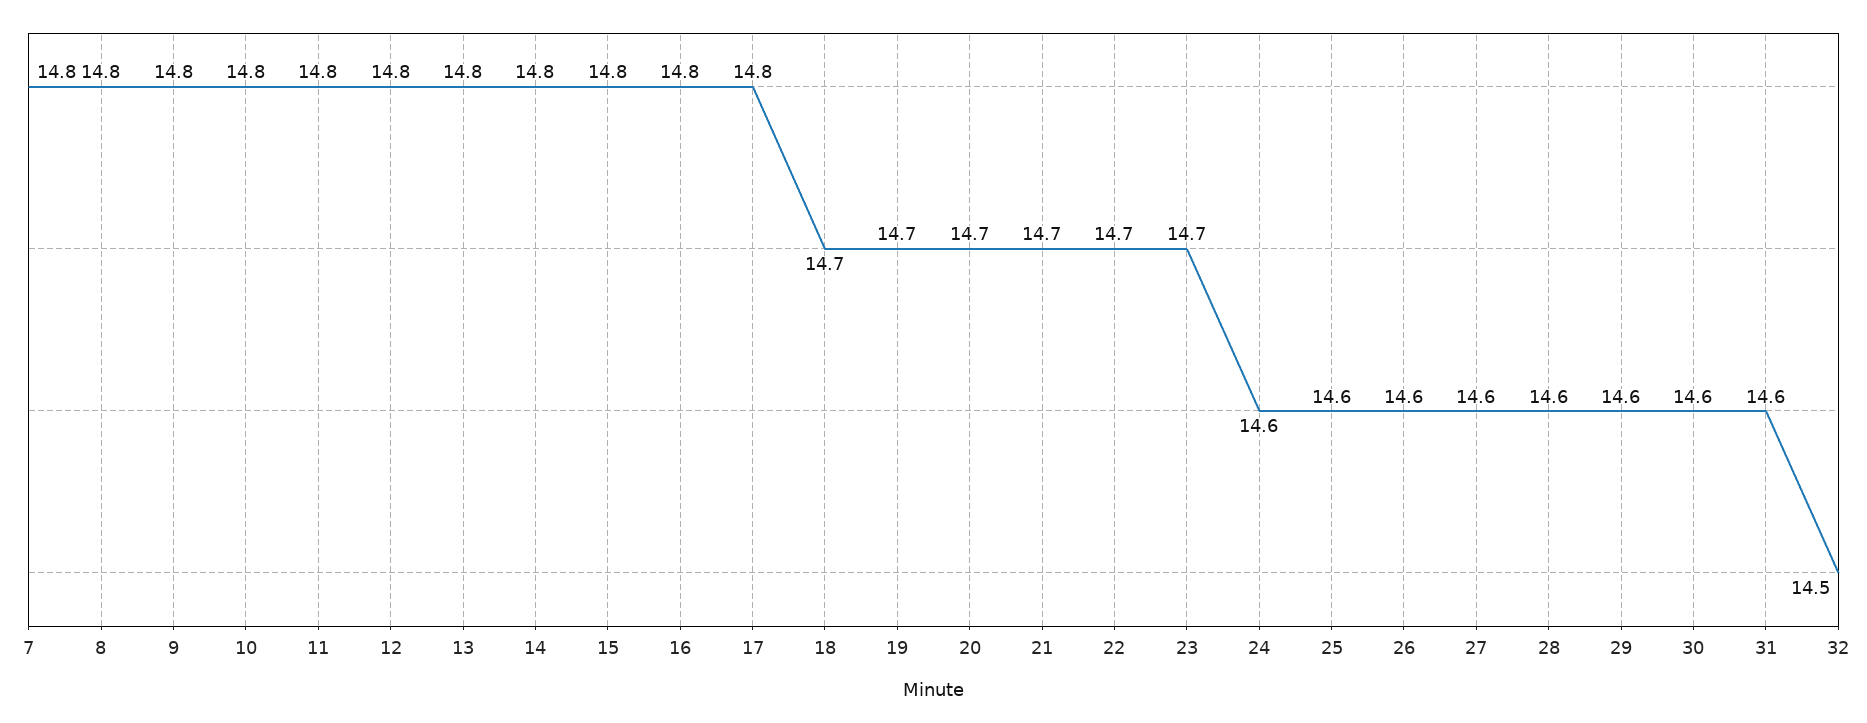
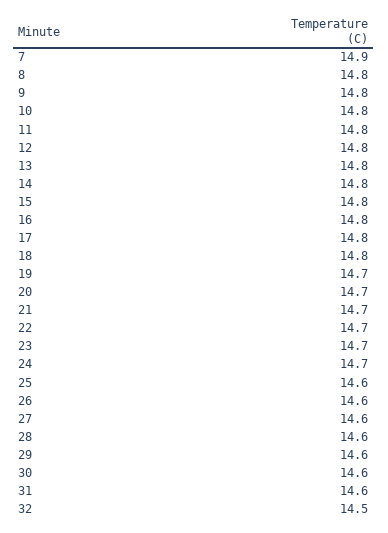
  {
-   "7": 14.8,
+   "7": 14.9,
    "8": 14.8,
    "9": 14.8,
    "10": 14.8,
    "11": 14.8,
    "12": 14.8,
    "13": 14.8,
    "14": 14.8,
    "15": 14.8,
    "16": 14.8,
    "17": 14.8,
-   "18": 14.7,
+   "18": 14.8,
    "19": 14.7,
    "20": 14.7,
    "21": 14.7,
    "22": 14.7,
    "23": 14.7,
-   "24": 14.6,
+   "24": 14.7,
    "25": 14.6,
    "26": 14.6,
    "27": 14.6,
    "28": 14.6,
    "29": 14.6,
    "30": 14.6,
    "31": 14.6,
    "32": 14.5
  }

